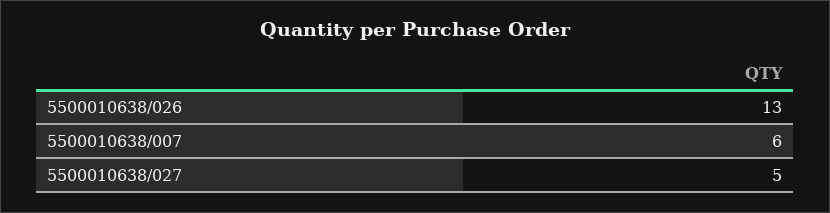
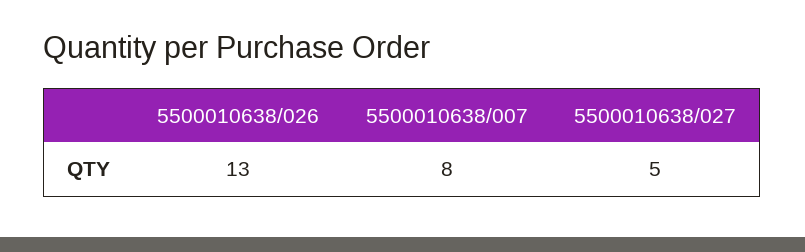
  {
    "5500010638/026": 13,
-   "5500010638/007": 6,
+   "5500010638/007": 8,
    "5500010638/027": 5
  }

